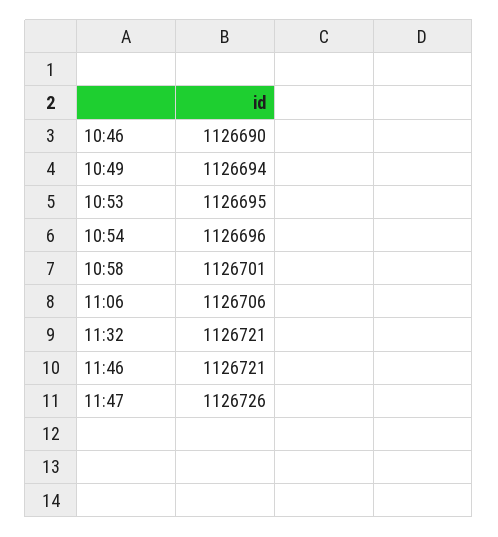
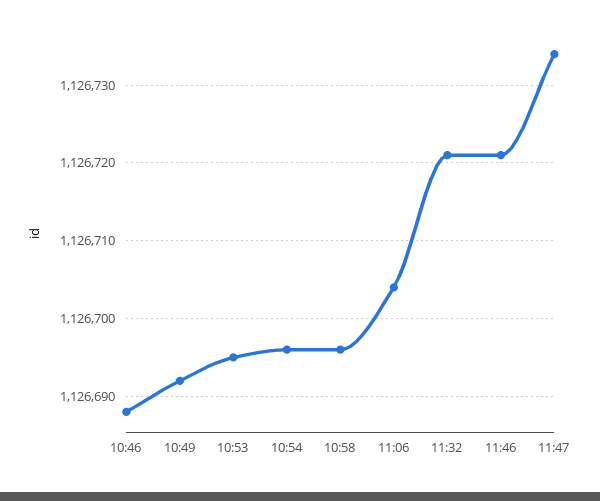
  {
-   "10:46": 1126690,
+   "10:46": 1126688,
-   "10:49": 1126694,
+   "10:49": 1126692,
    "10:53": 1126695,
    "10:54": 1126696,
-   "10:58": 1126701,
+   "10:58": 1126696,
-   "11:06": 1126706,
+   "11:06": 1126704,
    "11:32": 1126721,
    "11:46": 1126721,
-   "11:47": 1126726
+   "11:47": 1126734
  }

